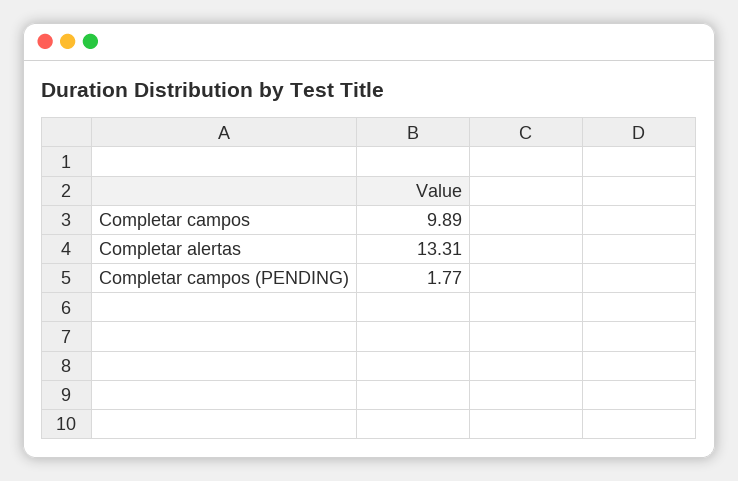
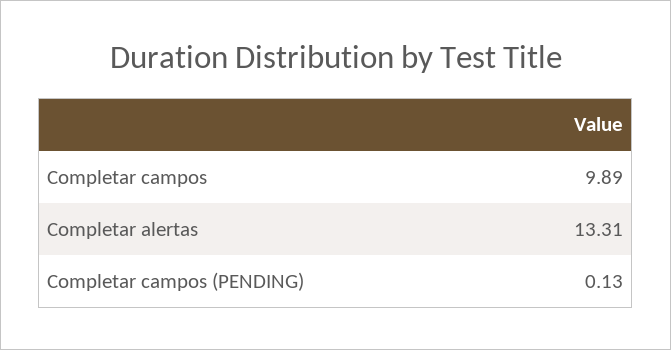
  {
    "Completar campos": 9.89,
    "Completar alertas": 13.31,
-   "Completar campos (PENDING)": 1.77
+   "Completar campos (PENDING)": 0.13
  }

